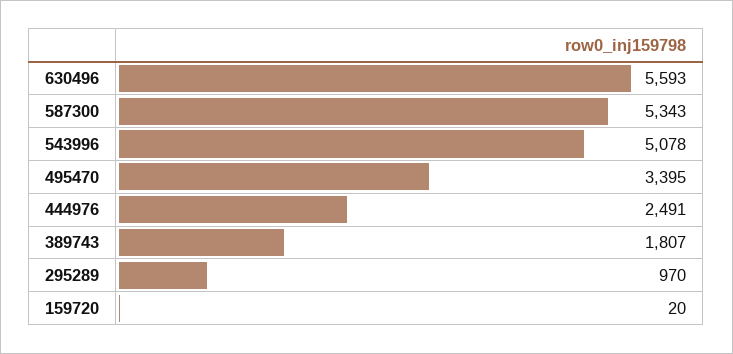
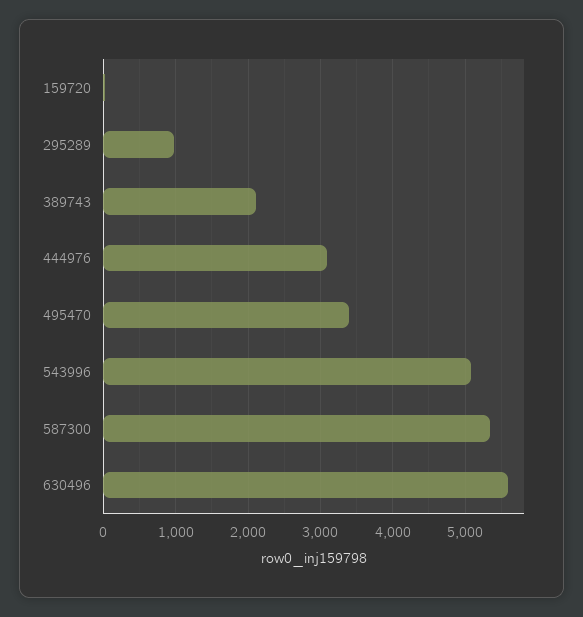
  {
    "630496": 5593,
    "587300": 5343,
    "543996": 5078,
    "495470": 3395,
-   "444976": 2491,
+   "444976": 3100,
-   "389743": 1807,
+   "389743": 2100,
    "295289": 970,
    "159720": 20
  }

